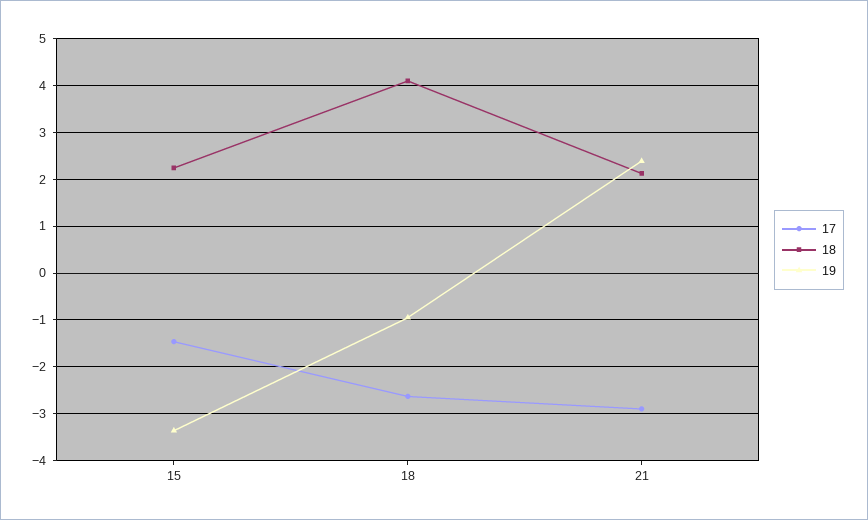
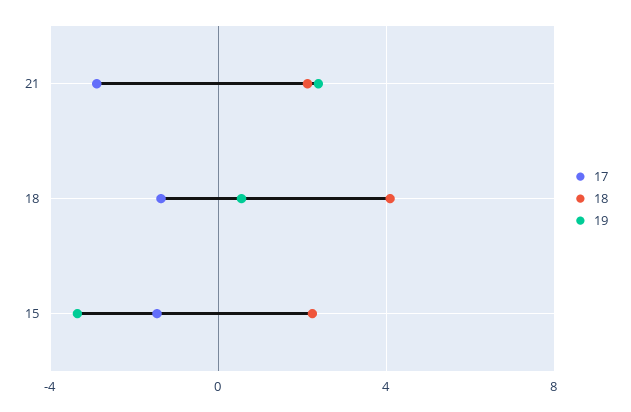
  {
    "17": {
      "15": -1.4,
-     "18": -2.6,
+     "18": -1.5,
      "21": -2.8
    },
    "18": {
      "15": 2.2,
      "18": 4,
      "21": 2.2
    },
    "19": {
      "15": -3.4,
-     "18": -1,
+     "18": 0.5,
      "21": 2.4
    }
  }

